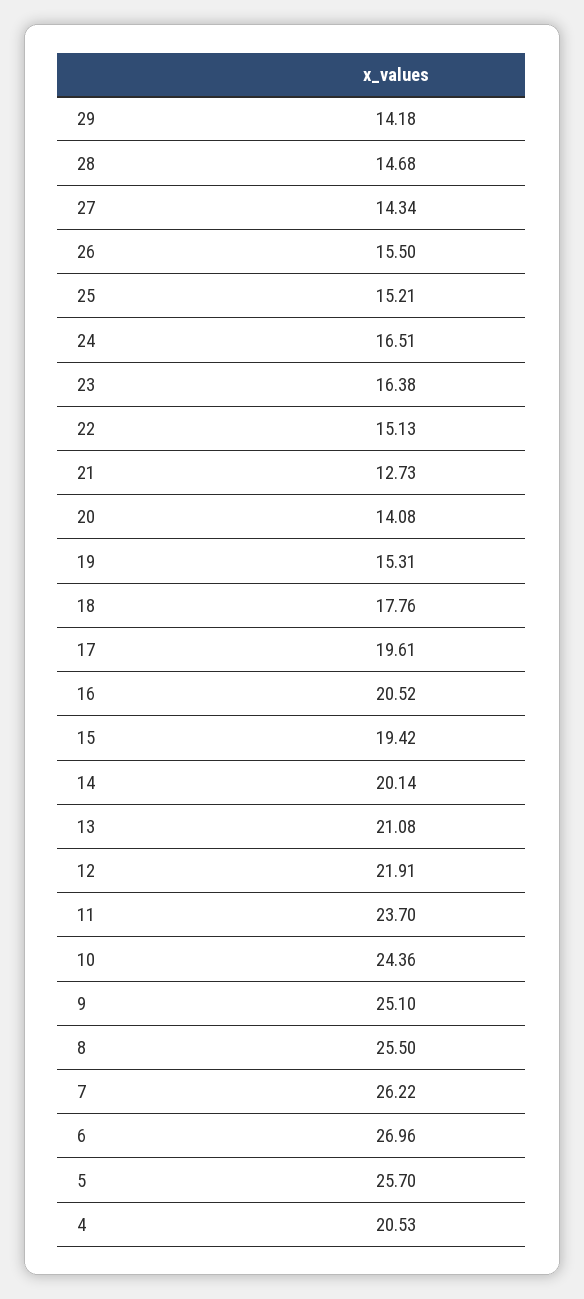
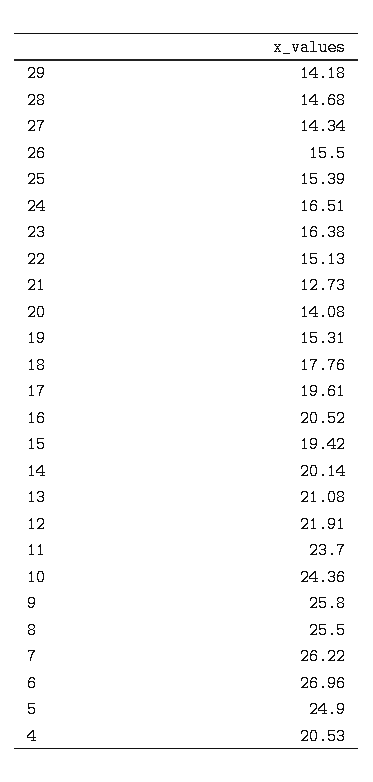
  {
    "29": 14.18,
    "28": 14.68,
    "27": 14.34,
    "26": 15.5,
-   "25": 15.21,
+   "25": 15.39,
    "24": 16.51,
    "23": 16.38,
    "22": 15.13,
    "21": 12.73,
    "20": 14.08,
    "19": 15.31,
    "18": 17.76,
    "17": 19.61,
    "16": 20.52,
    "15": 19.42,
    "14": 20.14,
    "13": 21.08,
    "12": 21.91,
    "11": 23.7,
    "10": 24.36,
-   "9": 25.1,
+   "9": 25.8,
    "8": 25.5,
    "7": 26.22,
    "6": 26.96,
-   "5": 25.7,
+   "5": 24.9,
    "4": 20.53
  }

